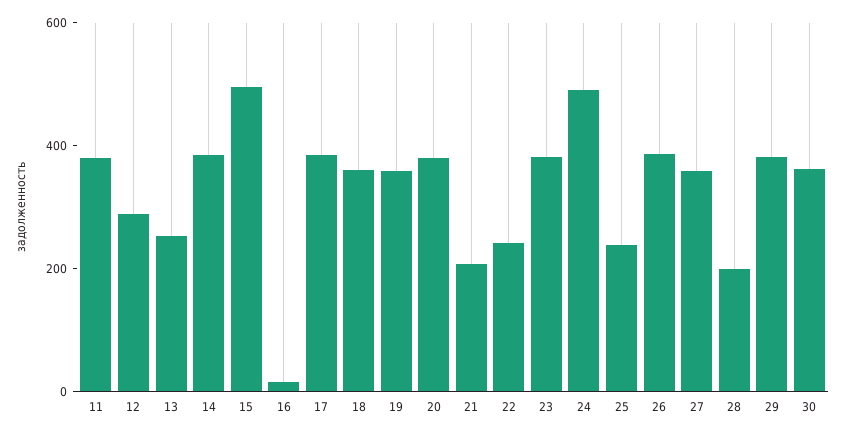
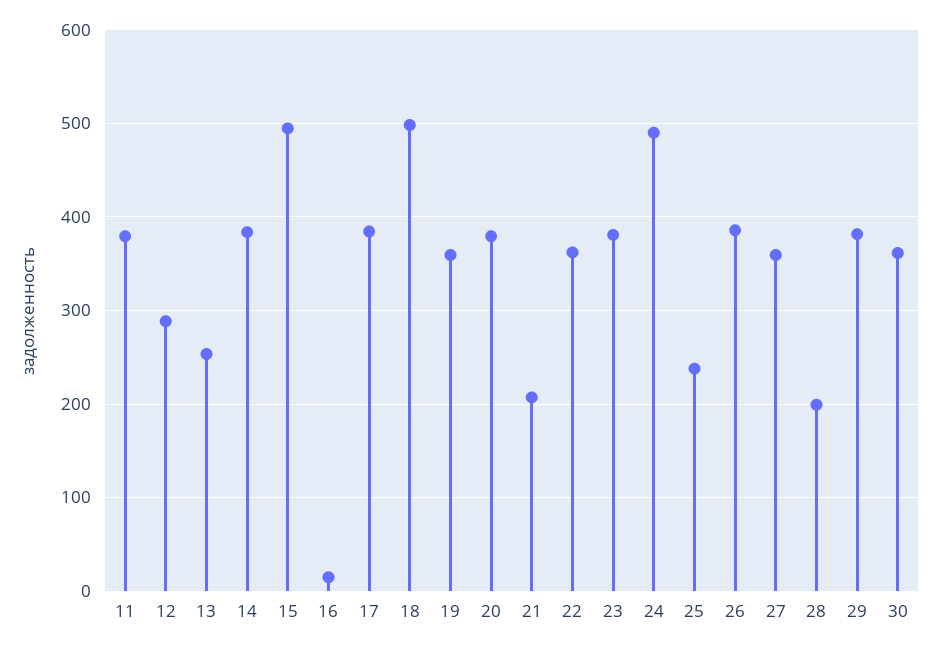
  {
    "11": 380,
    "12": 290,
    "13": 250,
    "14": 380,
    "15": 490,
    "16": 10,
    "17": 380,
-   "18": 350,
+   "18": 500,
    "19": 360,
    "20": 380,
    "21": 210,
-   "22": 250,
+   "22": 360,
    "23": 380,
    "24": 490,
    "25": 240,
    "26": 390,
    "27": 360,
    "28": 200,
    "29": 380,
    "30": 360
  }

